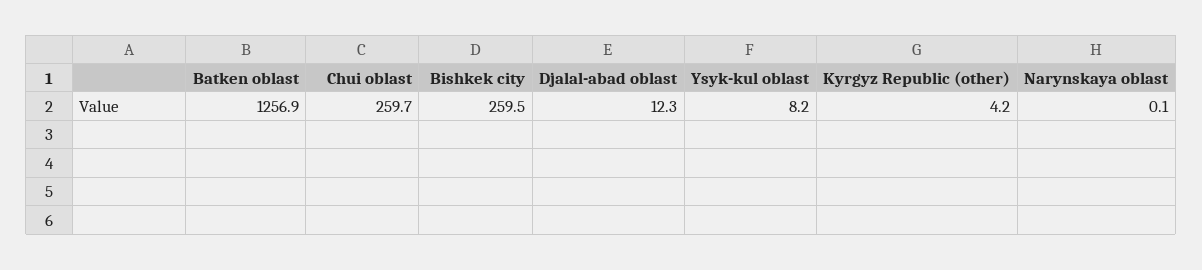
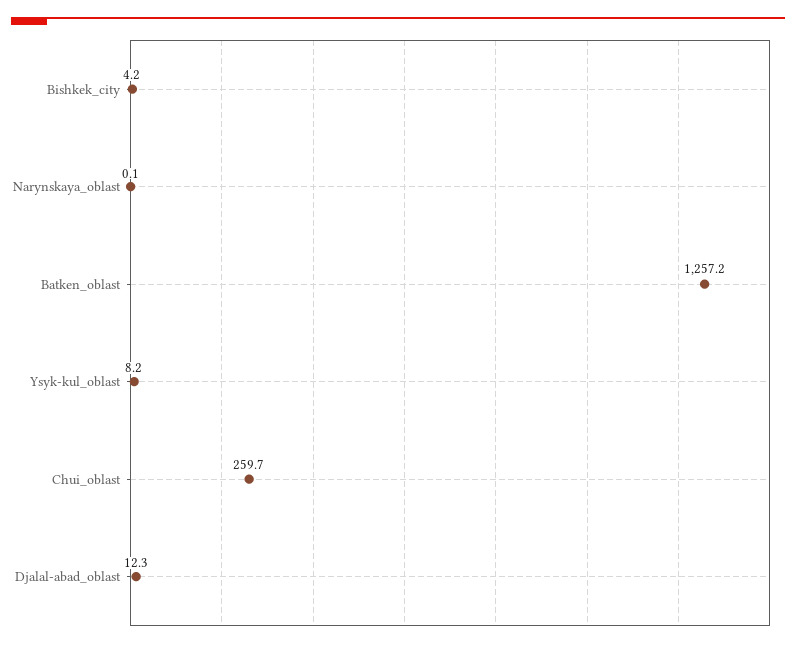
  {
-   "Batken oblast": 1256.9,
+   "Batken oblast": 1257.2,
    "Chui oblast": 259.7,
-   "Bishkek city": 259.5,
+   "Bishkek city": 4.2,
    "Djalal-abad oblast": 12.3,
    "Ysyk-kul oblast": 8.2,
-   "Kyrgyz Republic (other)": 4.2,
    "Narynskaya oblast": 0.1
  }

